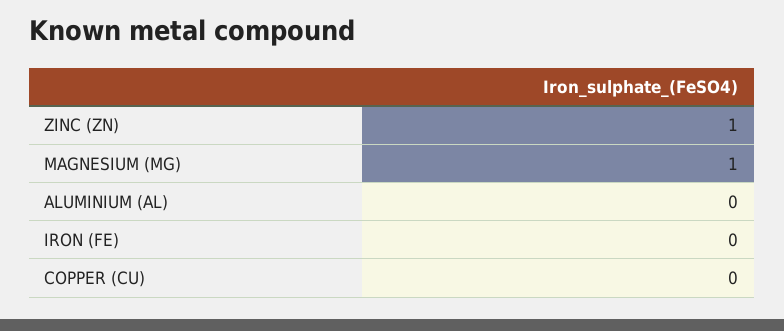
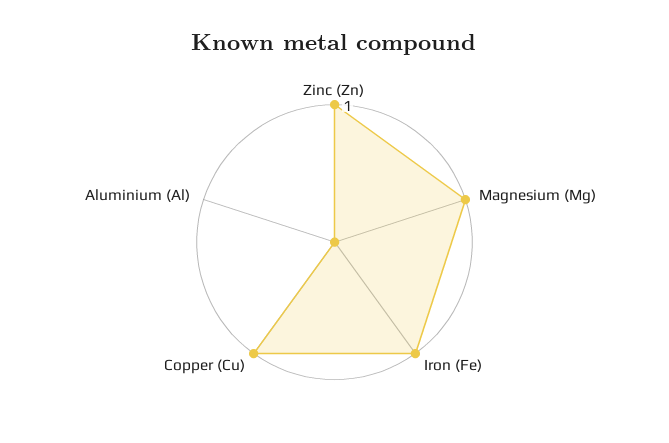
  {
    "ZINC (ZN)": 1,
    "MAGNESIUM (MG)": 1,
    "ALUMINIUM (AL)": 0,
-   "IRON (FE)": 0,
+   "IRON (FE)": 1,
-   "COPPER (CU)": 0
+   "COPPER (CU)": 1
  }

